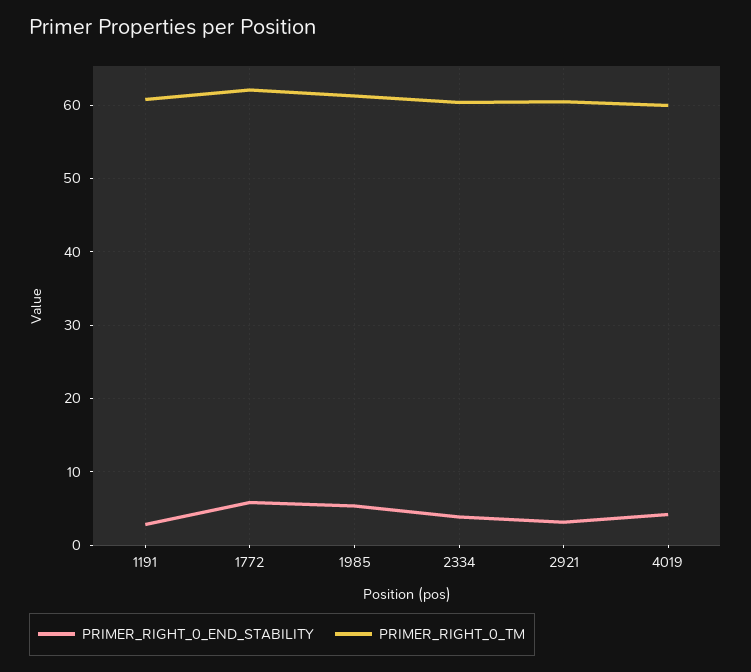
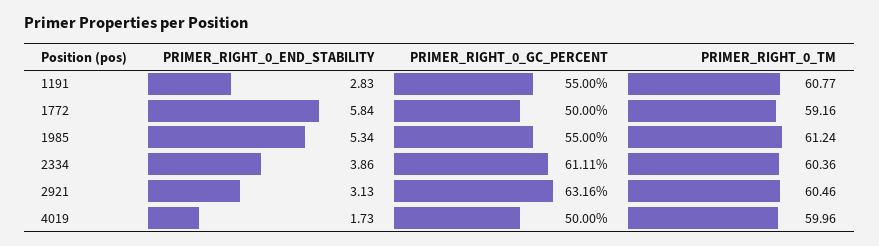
  {
    "PRIMER_RIGHT_0_END_STABILITY": {
      "1191": 2.83,
      "1772": 5.84,
      "1985": 5.34,
      "2334": 3.86,
      "2921": 3.13,
-     "4019": 4
+     "4019": 1.73
    },
    "PRIMER_RIGHT_0_TM": {
      "1191": 60.77,
-     "1772": 62,
+     "1772": 59.16,
      "1985": 61.24,
      "2334": 60.36,
      "2921": 60.46,
      "4019": 59.96
-   }
+   },
+   "PRIMER_RIGHT_0_GC_PERCENT": {
+     "1191": 55,
+     "1772": 50,
+     "1985": 55,
+     "2334": 61.11,
+     "2921": 63.16,
+     "4019": 50
+   }
  }

